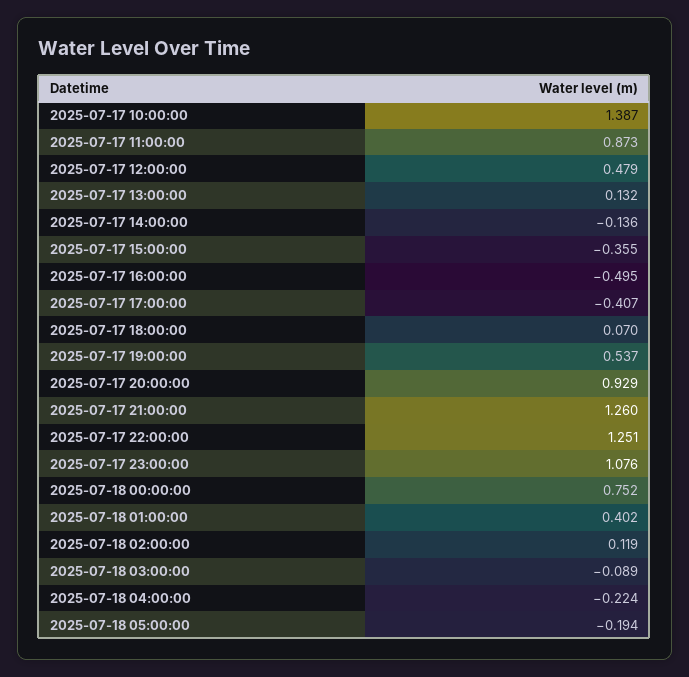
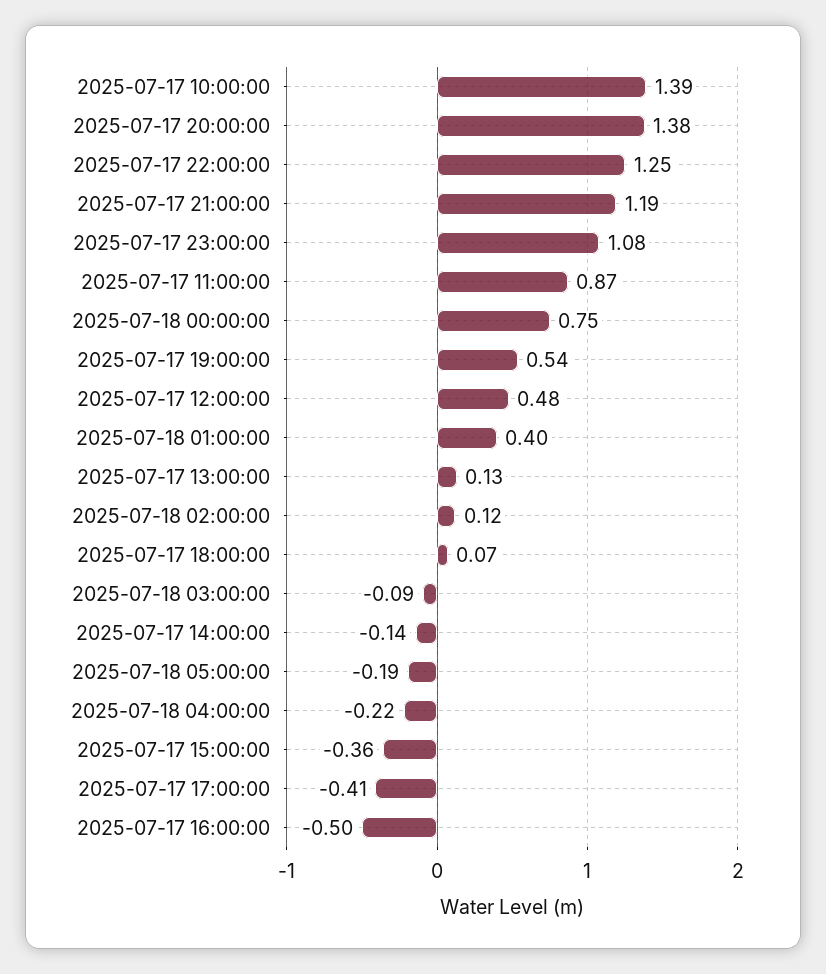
  {
    "2025-07-17 10:00:00": 1.387,
    "2025-07-17 11:00:00": 0.873,
    "2025-07-17 12:00:00": 0.479,
    "2025-07-17 13:00:00": 0.132,
    "2025-07-17 14:00:00": -0.136,
    "2025-07-17 15:00:00": -0.355,
    "2025-07-17 16:00:00": -0.495,
    "2025-07-17 17:00:00": -0.407,
    "2025-07-17 18:00:00": 0.07,
    "2025-07-17 19:00:00": 0.537,
-   "2025-07-17 20:00:00": 0.929,
+   "2025-07-17 20:00:00": 1.38,
-   "2025-07-17 21:00:00": 1.26,
+   "2025-07-17 21:00:00": 1.19,
    "2025-07-17 22:00:00": 1.251,
    "2025-07-17 23:00:00": 1.076,
    "2025-07-18 00:00:00": 0.752,
    "2025-07-18 01:00:00": 0.402,
    "2025-07-18 02:00:00": 0.119,
    "2025-07-18 03:00:00": -0.089,
    "2025-07-18 04:00:00": -0.224,
    "2025-07-18 05:00:00": -0.194
  }

